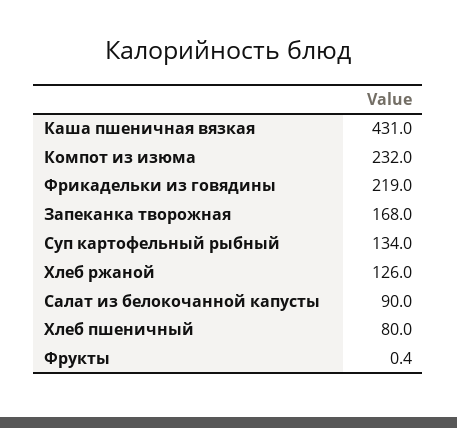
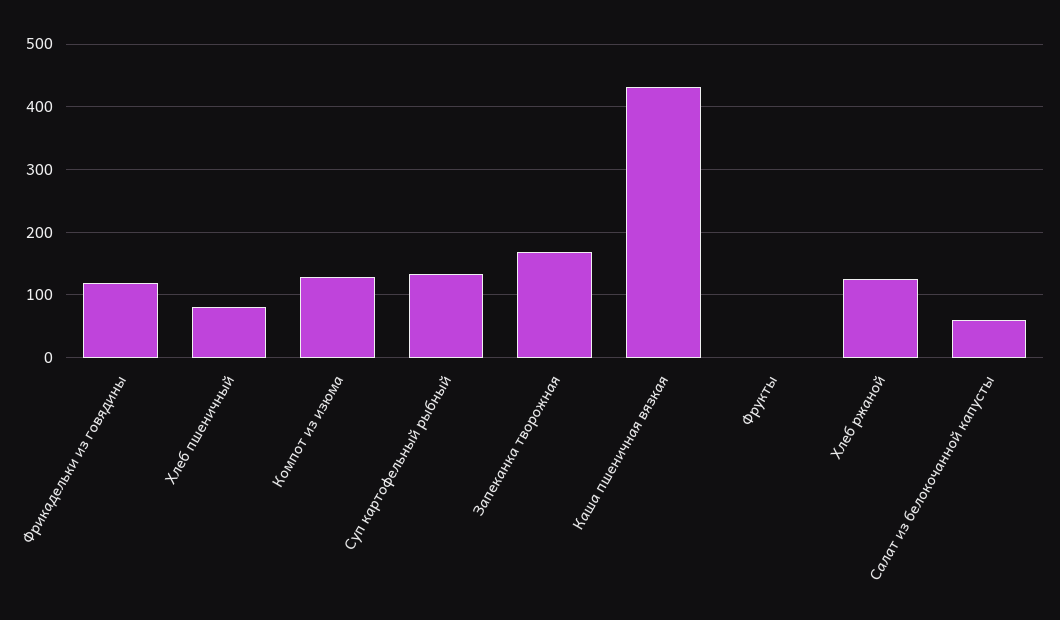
  {
    "Каша пшеничная вязкая": 431,
-   "Компот из изюма": 232,
+   "Компот из изюма": 130,
-   "Фрикадельки из говядины": 219,
+   "Фрикадельки из говядины": 120,
    "Запеканка творожная": 168,
    "Суп картофельный рыбный": 134,
    "Хлеб ржаной": 126,
-   "Салат из белокочанной капусты": 90,
+   "Салат из белокочанной капусты": 60,
    "Хлеб пшеничный": 80,
    "Фрукты": 0.4
  }

